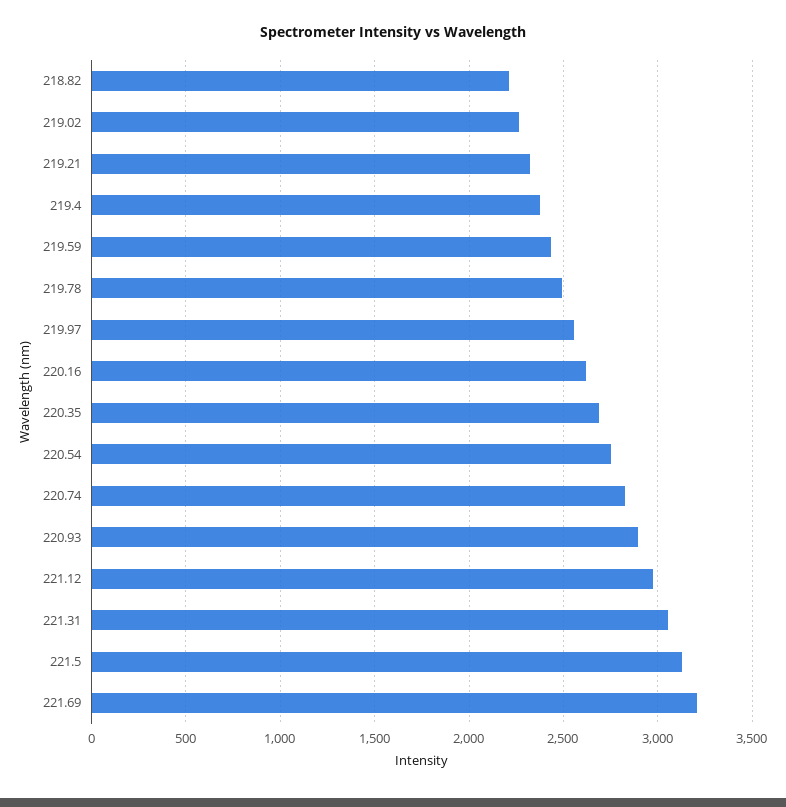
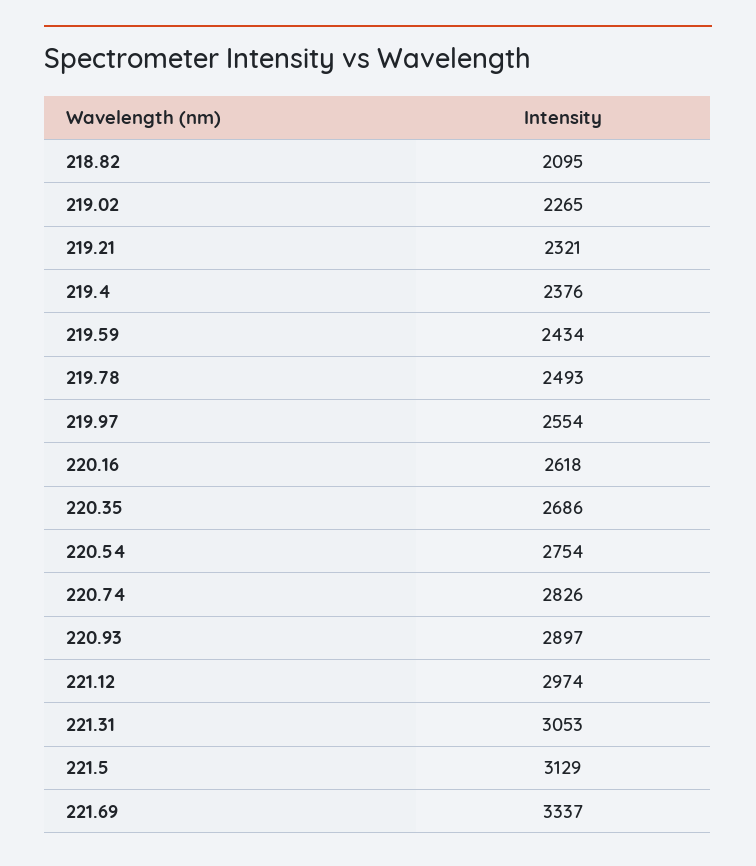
  {
-   "218.82": 2200,
+   "218.82": 2095,
    "219.02": 2265,
    "219.21": 2321,
    "219.4": 2376,
    "219.59": 2434,
    "219.78": 2493,
    "219.97": 2554,
    "220.16": 2618,
    "220.35": 2686,
    "220.54": 2754,
    "220.74": 2826,
    "220.93": 2897,
    "221.12": 2974,
    "221.31": 3053,
    "221.5": 3129,
-   "221.69": 3200
+   "221.69": 3337
  }

